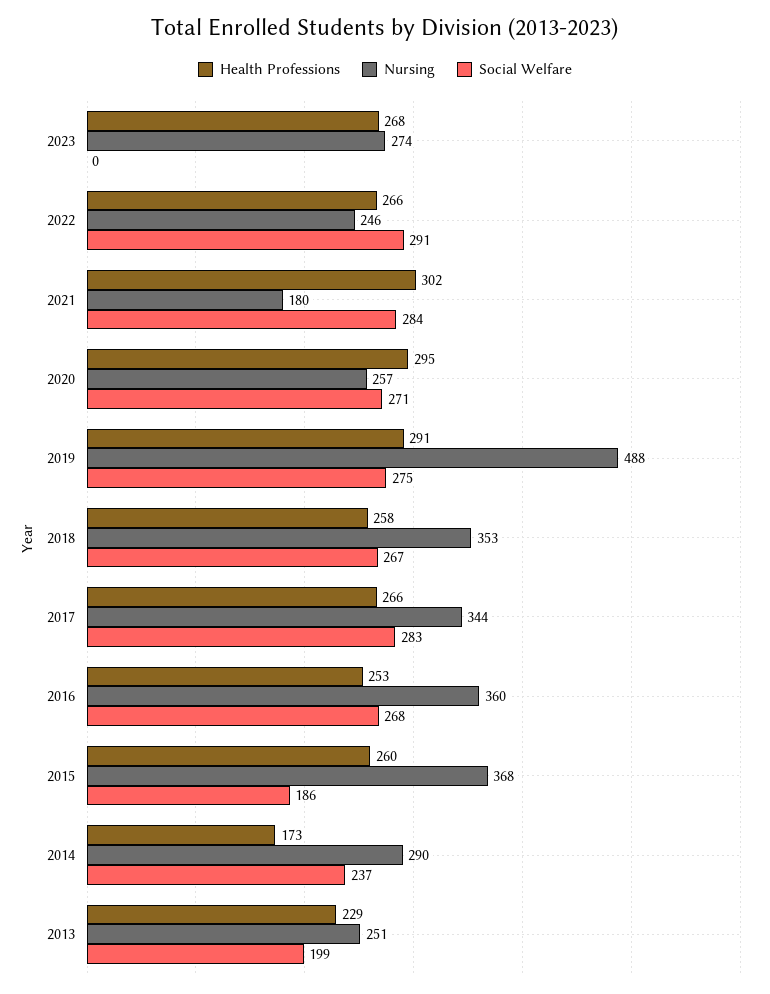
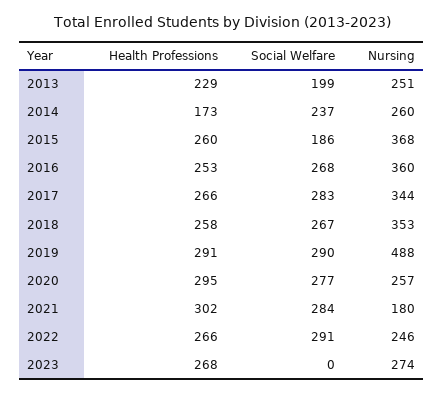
  {
    "Health Professions": {
      "2023": 268,
      "2022": 266,
      "2021": 302,
      "2020": 295,
      "2019": 291,
      "2018": 258,
      "2017": 266,
      "2016": 253,
      "2015": 260,
      "2014": 173,
      "2013": 229
    },
    "Nursing": {
      "2023": 274,
      "2022": 246,
      "2021": 180,
      "2020": 257,
      "2019": 488,
      "2018": 353,
      "2017": 344,
      "2016": 360,
      "2015": 368,
-     "2014": 290,
+     "2014": 260,
      "2013": 251
    },
    "Social Welfare": {
      "2023": 0,
      "2022": 291,
      "2021": 284,
-     "2020": 271,
+     "2020": 277,
-     "2019": 275,
+     "2019": 290,
      "2018": 267,
      "2017": 283,
      "2016": 268,
      "2015": 186,
      "2014": 237,
      "2013": 199
    }
  }

